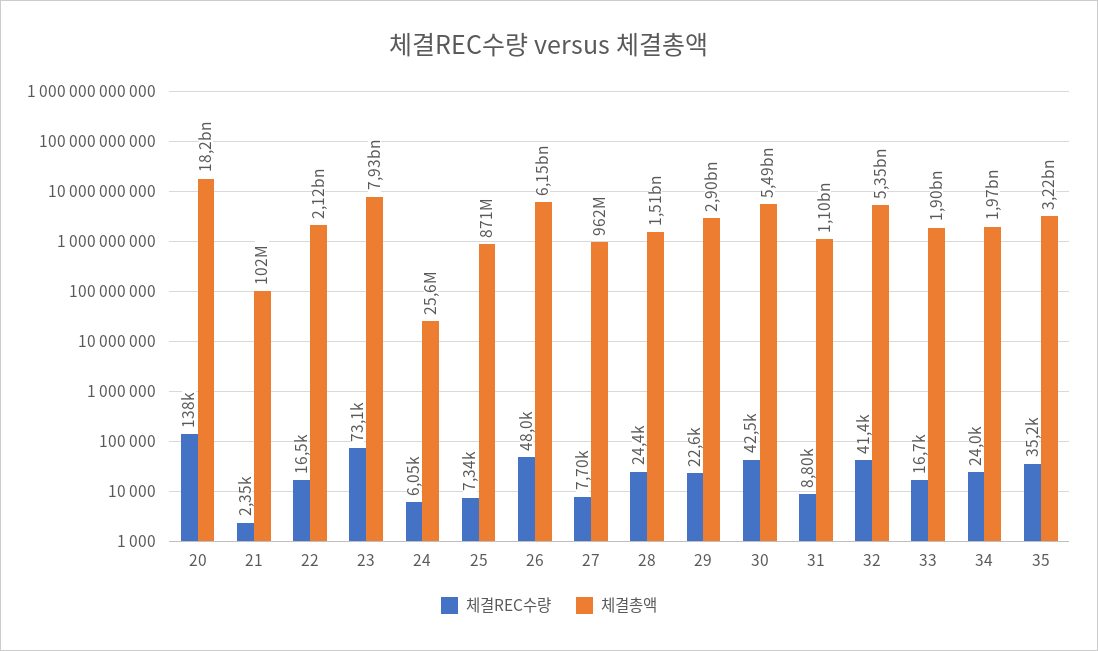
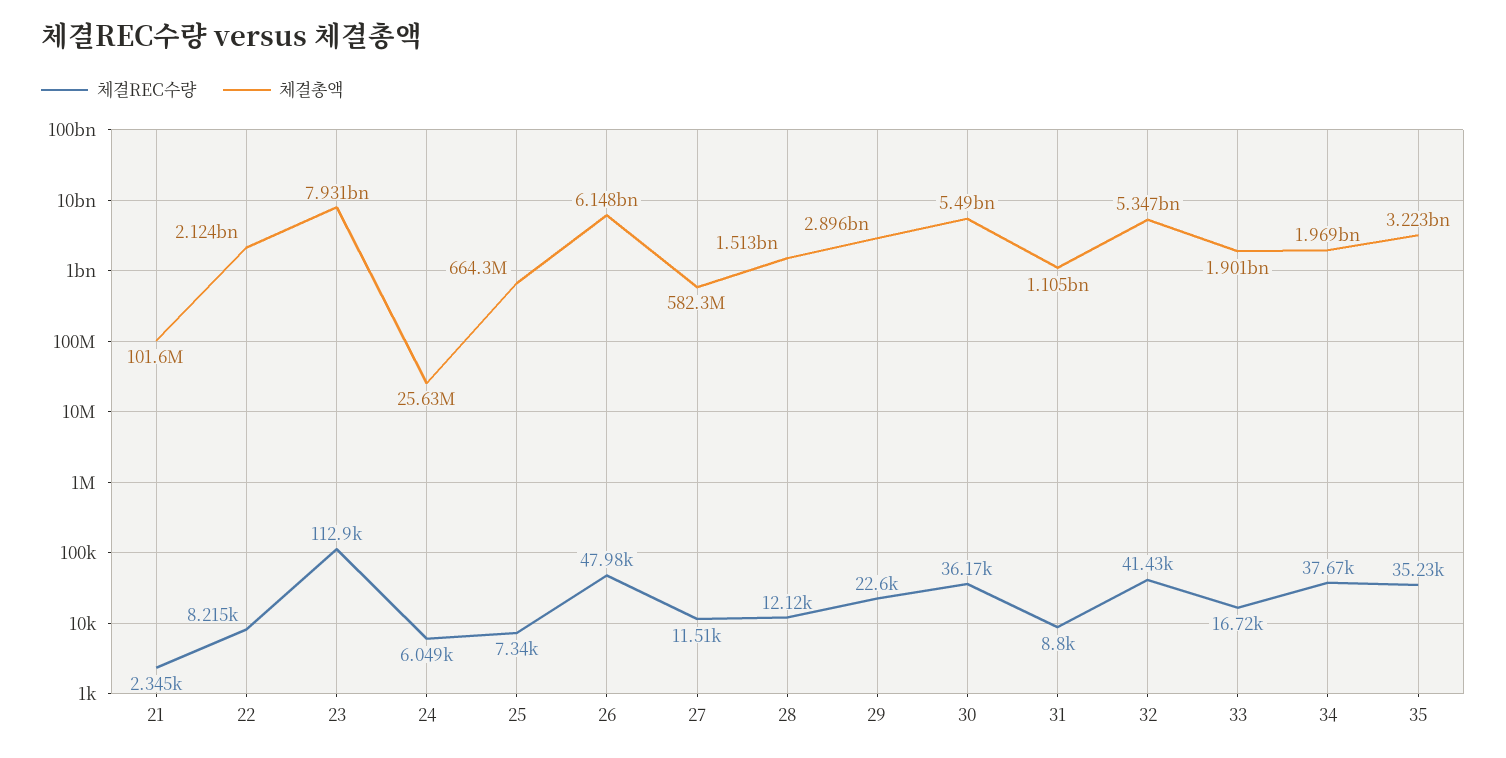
  {
    "체결REC수량": {
-     "20": 138000,
      "21": 2345,
-     "22": 16500,
+     "22": 8215,
-     "23": 73100,
+     "23": 112900,
      "24": 6049,
      "25": 7340,
      "26": 47980,
-     "27": 7700,
+     "27": 11510,
-     "28": 24400,
+     "28": 12120,
      "29": 22600,
-     "30": 42500,
+     "30": 36170,
      "31": 8800,
      "32": 41430,
      "33": 16720,
-     "34": 24000,
+     "34": 37670,
      "35": 35230
    },
    "체결총액": {
-     "20": 18200000000,
      "21": 101600000,
      "22": 2124000000,
      "23": 7931000000,
      "24": 25630000,
-     "25": 871000000,
+     "25": 664300000,
      "26": 6148000000,
-     "27": 962000000,
+     "27": 582300000,
      "28": 1513000000,
      "29": 2896000000,
      "30": 5490000000,
      "31": 1105000000,
      "32": 5347000000,
      "33": 1901000000,
      "34": 1969000000,
      "35": 3223000000
    }
  }

